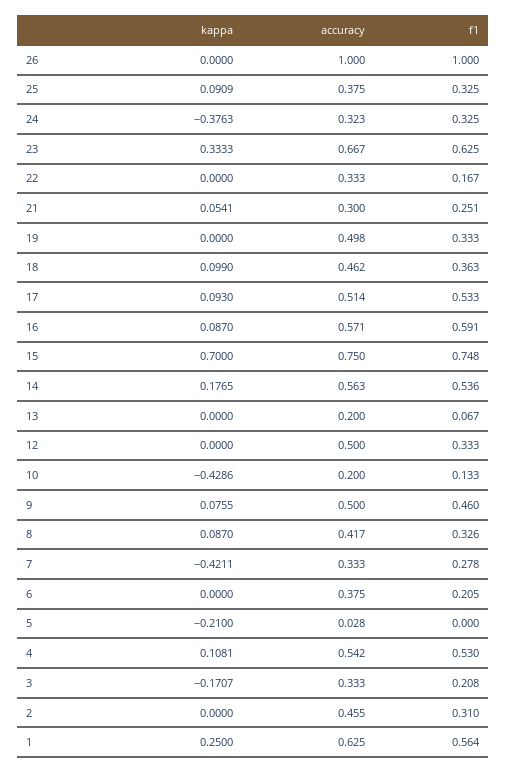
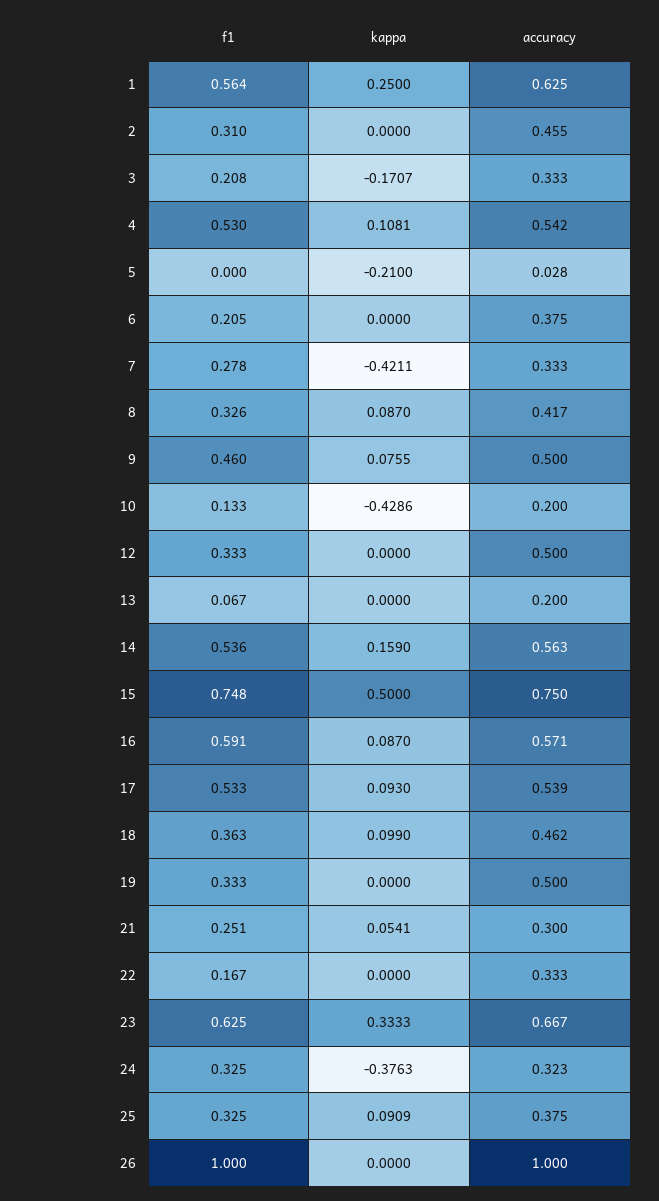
  {
    "kappa": {
      "26": 0,
      "25": 0.0909,
      "24": -0.3763,
      "23": 0.3333,
      "22": 0,
      "21": 0.0541,
      "19": 0,
      "18": 0.099,
      "17": 0.093,
      "16": 0.087,
-     "15": 0.7,
+     "15": 0.5,
-     "14": 0.1765,
+     "14": 0.159,
      "13": 0,
      "12": 0,
      "10": -0.4286,
      "9": 0.0755,
      "8": 0.087,
      "7": -0.4211,
      "6": 0,
      "5": -0.21,
      "4": 0.1081,
      "3": -0.1707,
      "2": 0,
      "1": 0.25
    },
    "accuracy": {
      "26": 1,
      "25": 0.375,
      "24": 0.323,
      "23": 0.667,
      "22": 0.333,
      "21": 0.3,
-     "19": 0.498,
+     "19": 0.5,
      "18": 0.462,
-     "17": 0.514,
+     "17": 0.539,
      "16": 0.571,
      "15": 0.75,
      "14": 0.563,
      "13": 0.2,
      "12": 0.5,
      "10": 0.2,
      "9": 0.5,
      "8": 0.417,
      "7": 0.333,
      "6": 0.375,
      "5": 0.028,
      "4": 0.542,
      "3": 0.333,
      "2": 0.455,
      "1": 0.625
    },
    "f1": {
      "26": 1,
      "25": 0.325,
      "24": 0.325,
      "23": 0.625,
      "22": 0.167,
      "21": 0.251,
      "19": 0.333,
      "18": 0.363,
      "17": 0.533,
      "16": 0.591,
      "15": 0.748,
      "14": 0.536,
      "13": 0.067,
      "12": 0.333,
      "10": 0.133,
      "9": 0.46,
      "8": 0.326,
      "7": 0.278,
      "6": 0.205,
      "5": 0,
      "4": 0.53,
      "3": 0.208,
      "2": 0.31,
      "1": 0.564
    }
  }

